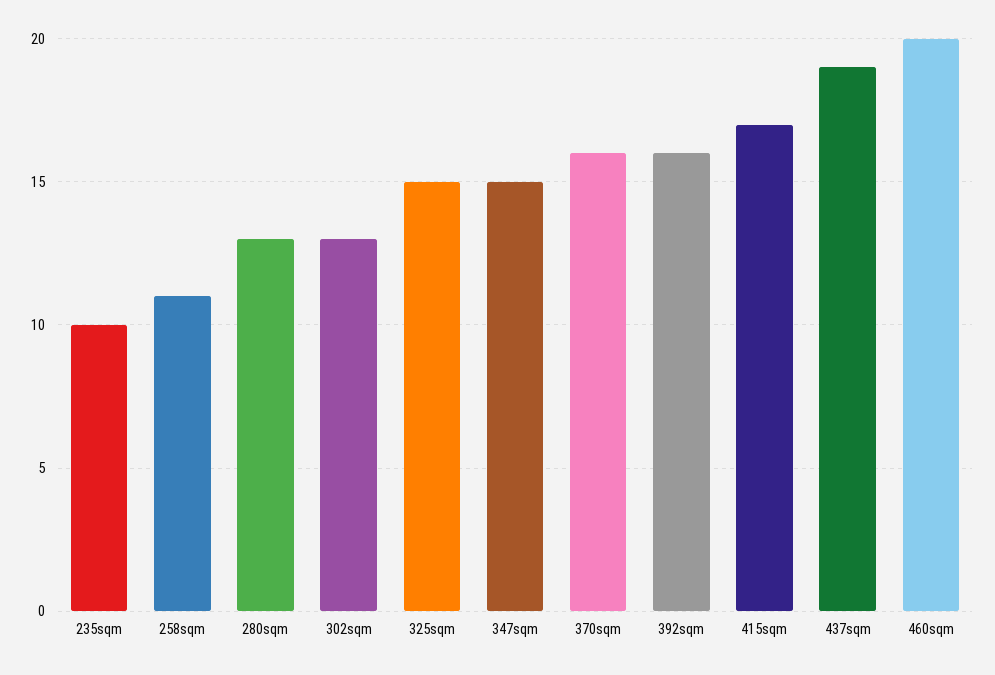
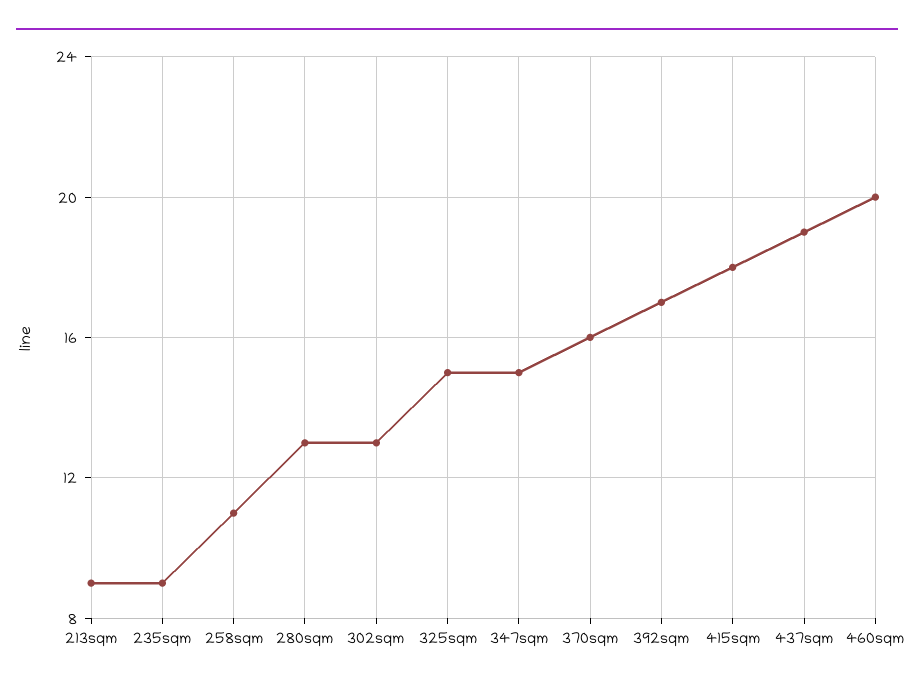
  {
-   "235sqm": 10,
+   "235sqm": 9,
    "258sqm": 11,
    "280sqm": 13,
    "302sqm": 13,
    "325sqm": 15,
    "347sqm": 15,
    "370sqm": 16,
-   "392sqm": 16,
+   "392sqm": 17,
-   "415sqm": 17,
+   "415sqm": 18,
    "437sqm": 19,
-   "460sqm": 20
+   "460sqm": 20,
+   "213sqm": 9
  }

